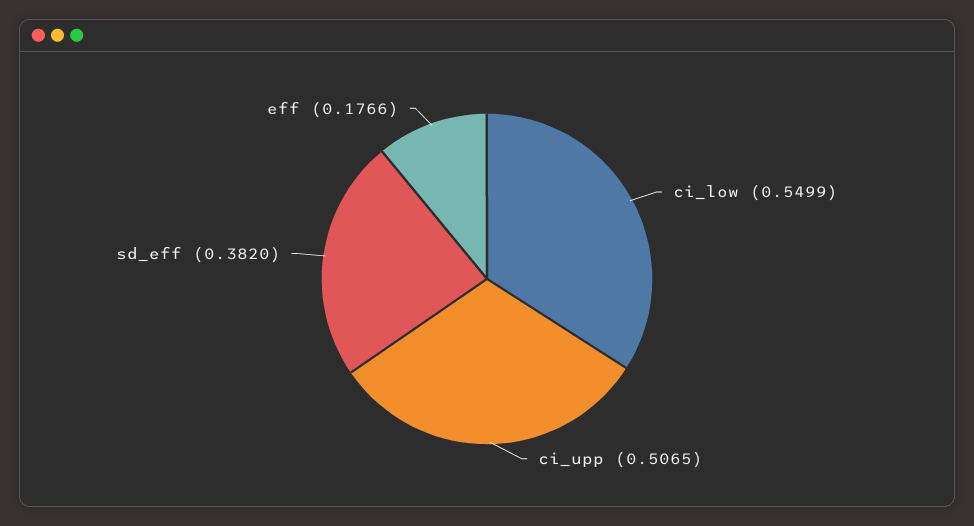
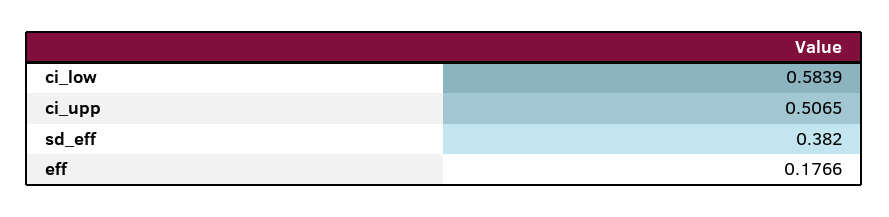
  {
-   "ci_low": 0.5499,
+   "ci_low": 0.5839,
    "ci_upp": 0.5065,
    "sd_eff": 0.382,
    "eff": 0.1766
  }

